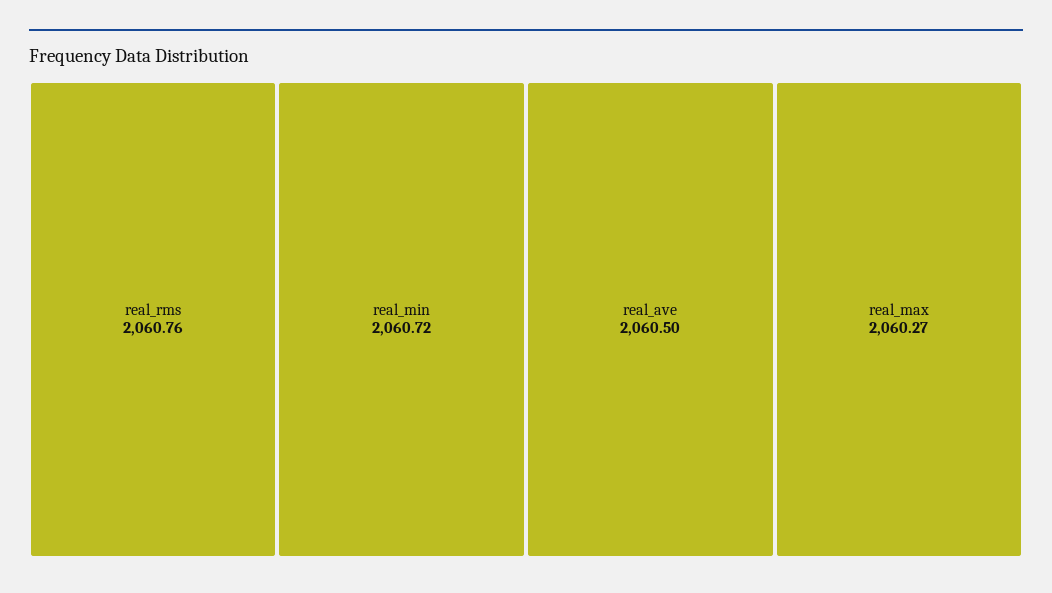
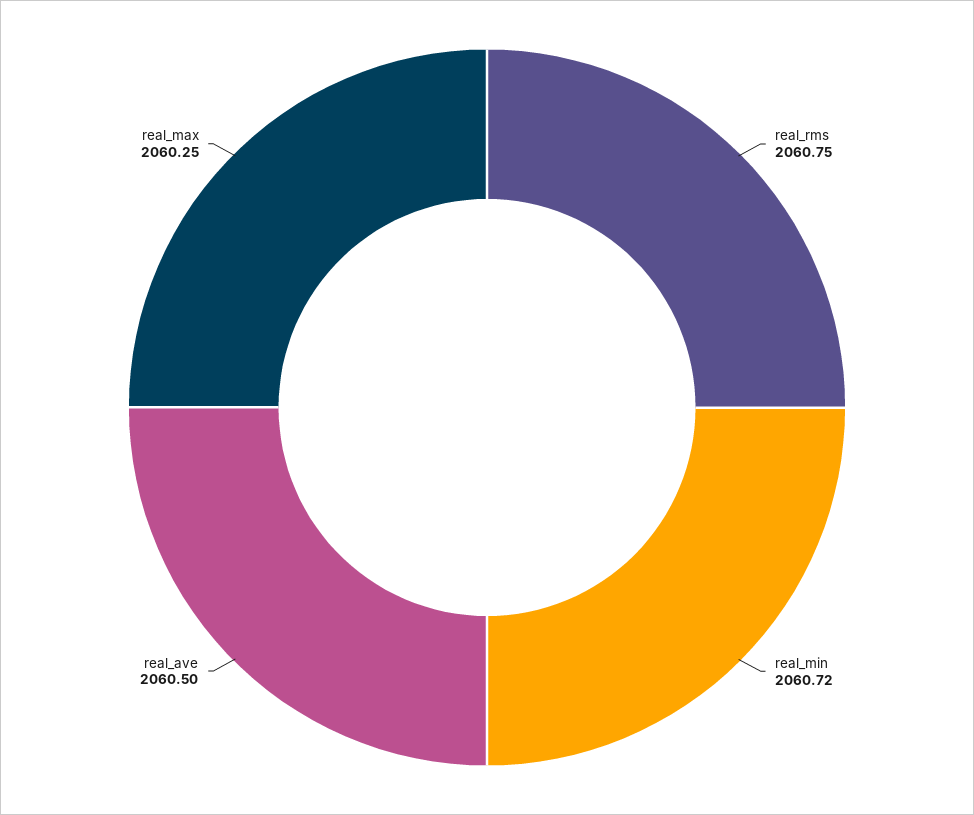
  {
-   "real_rms": 2060.76,
+   "real_rms": 2060.75,
    "real_min": 2060.72,
    "real_ave": 2060.5,
-   "real_max": 2060.27
+   "real_max": 2060.25
  }

